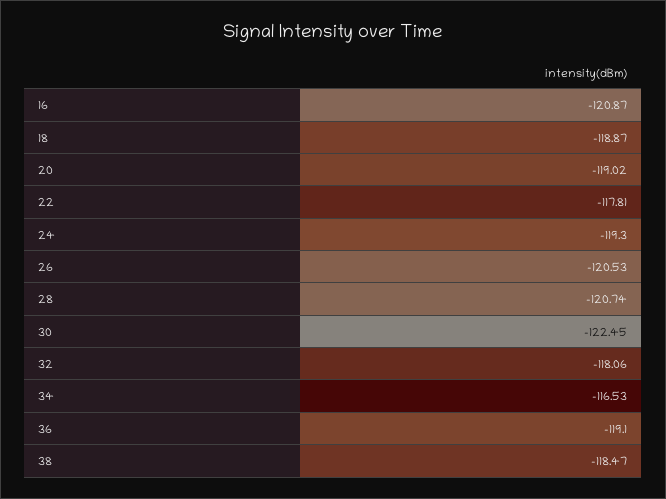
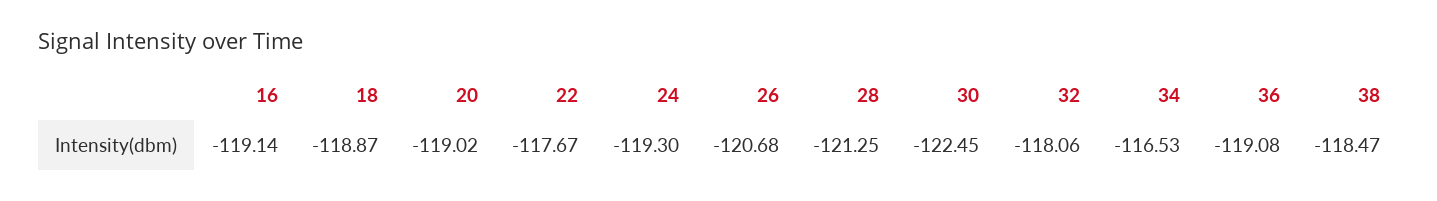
  {
-   "16": -120.87,
+   "16": -119.14,
    "18": -118.87,
    "20": -119.02,
-   "22": -117.81,
+   "22": -117.67,
    "24": -119.3,
-   "26": -120.53,
+   "26": -120.68,
-   "28": -120.74,
+   "28": -121.25,
    "30": -122.45,
    "32": -118.06,
    "34": -116.53,
-   "36": -119.1,
+   "36": -119.08,
    "38": -118.47
  }

